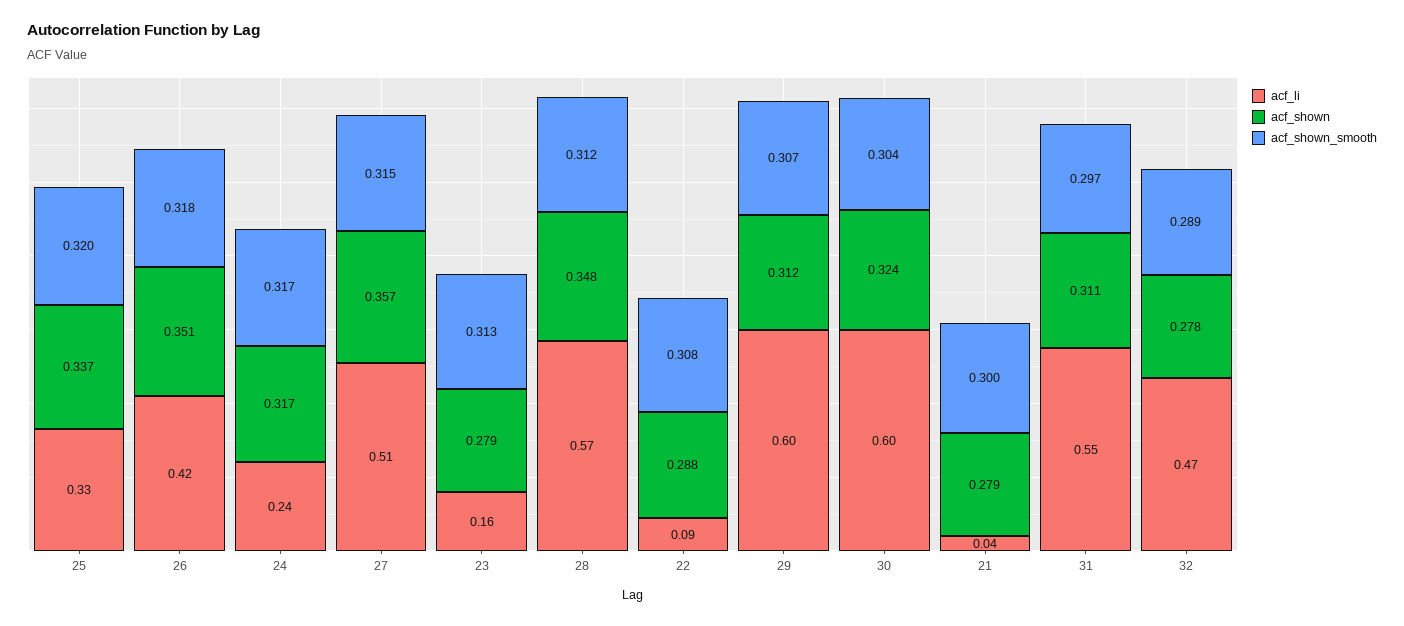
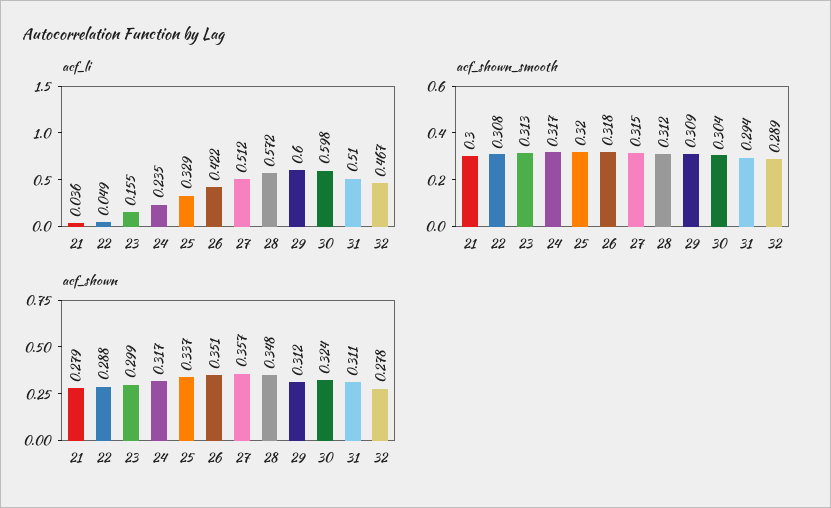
  {
    "acf_li": {
      "25": 0.329,
      "26": 0.422,
      "24": 0.235,
      "27": 0.512,
      "23": 0.155,
      "28": 0.572,
-     "22": 0.09,
+     "22": 0.049,
      "29": 0.6,
      "30": 0.598,
      "21": 0.036,
-     "31": 0.55,
+     "31": 0.51,
      "32": 0.467
    },
    "acf_shown": {
      "25": 0.337,
      "26": 0.351,
      "24": 0.317,
      "27": 0.357,
-     "23": 0.279,
+     "23": 0.299,
      "28": 0.348,
      "22": 0.288,
      "29": 0.312,
      "30": 0.324,
      "21": 0.279,
      "31": 0.311,
      "32": 0.278
    },
    "acf_shown_smooth": {
      "25": 0.32,
      "26": 0.318,
      "24": 0.317,
      "27": 0.315,
      "23": 0.313,
      "28": 0.312,
      "22": 0.308,
-     "29": 0.307,
+     "29": 0.309,
      "30": 0.304,
      "21": 0.3,
-     "31": 0.297,
+     "31": 0.294,
      "32": 0.289
    }
  }

